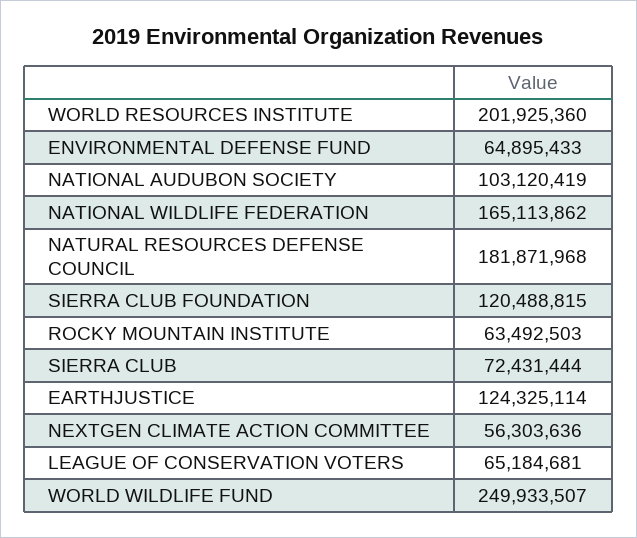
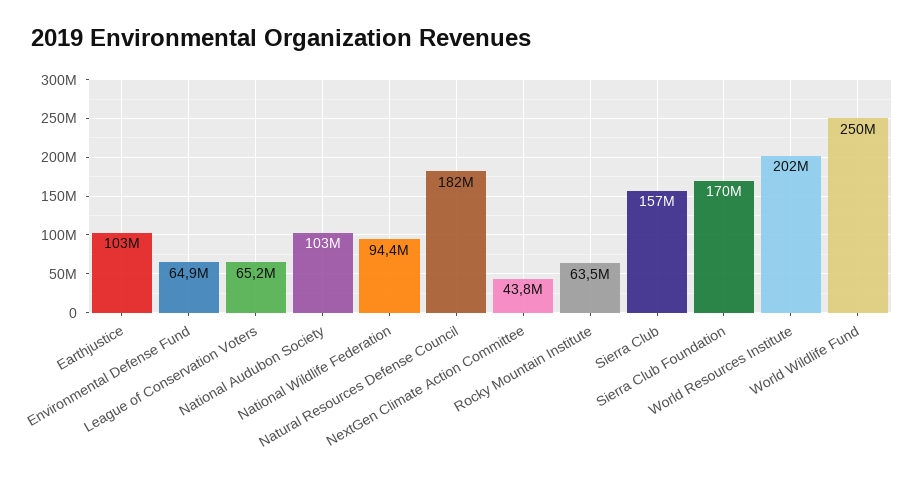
  {
    "WORLD RESOURCES INSTITUTE": 201925360,
    "ENVIRONMENTAL DEFENSE FUND": 64895433,
    "NATIONAL AUDUBON SOCIETY": 103120419,
-   "NATIONAL WILDLIFE FEDERATION": 165113862,
+   "NATIONAL WILDLIFE FEDERATION": 94400000,
    "NATURAL RESOURCES DEFENSE COUNCIL": 181871968,
-   "SIERRA CLUB FOUNDATION": 120488815,
+   "SIERRA CLUB FOUNDATION": 170000000,
    "ROCKY MOUNTAIN INSTITUTE": 63492503,
-   "SIERRA CLUB": 72431444,
+   "SIERRA CLUB": 157000000,
-   "EARTHJUSTICE": 124325114,
+   "EARTHJUSTICE": 103000000,
-   "NEXTGEN CLIMATE ACTION COMMITTEE": 56303636,
+   "NEXTGEN CLIMATE ACTION COMMITTEE": 43800000,
    "LEAGUE OF CONSERVATION VOTERS": 65184681,
    "WORLD WILDLIFE FUND": 249933507
  }

